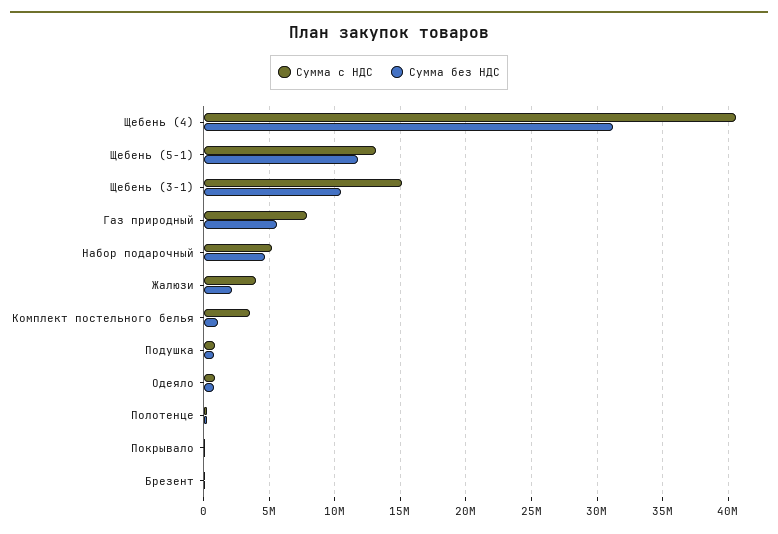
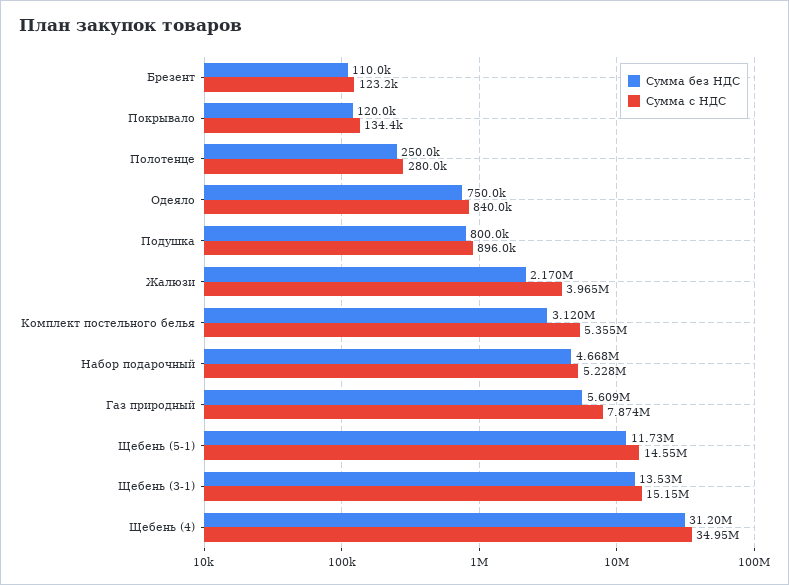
  {
    "Сумма с НДС": {
-     "Щебень (4)": 40500000,
+     "Щебень (4)": 34950000,
-     "Щебень (5-1)": 13000000,
+     "Щебень (5-1)": 14550000,
      "Щебень (3-1)": 15150000,
      "Газ природный": 7874000,
      "Набор подарочный": 5228000,
      "Жалюзи": 3965000,
-     "Комплект постельного белья": 3500000,
+     "Комплект постельного белья": 5355000,
      "Подушка": 896000,
      "Одеяло": 840000,
      "Полотенце": 280000,
      "Покрывало": 134400,
      "Брезент": 123200
    },
    "Сумма без НДС": {
      "Щебень (4)": 31200000,
      "Щебень (5-1)": 11730000,
-     "Щебень (3-1)": 10500000,
+     "Щебень (3-1)": 13530000,
      "Газ природный": 5609000,
      "Набор подарочный": 4668000,
      "Жалюзи": 2170000,
-     "Комплект постельного белья": 1000000,
+     "Комплект постельного белья": 3120000,
      "Подушка": 800000,
      "Одеяло": 750000,
      "Полотенце": 250000,
      "Покрывало": 120000,
      "Брезент": 110000
    }
  }

